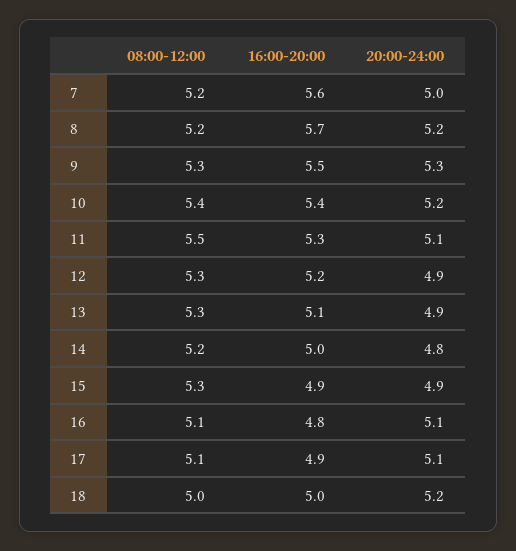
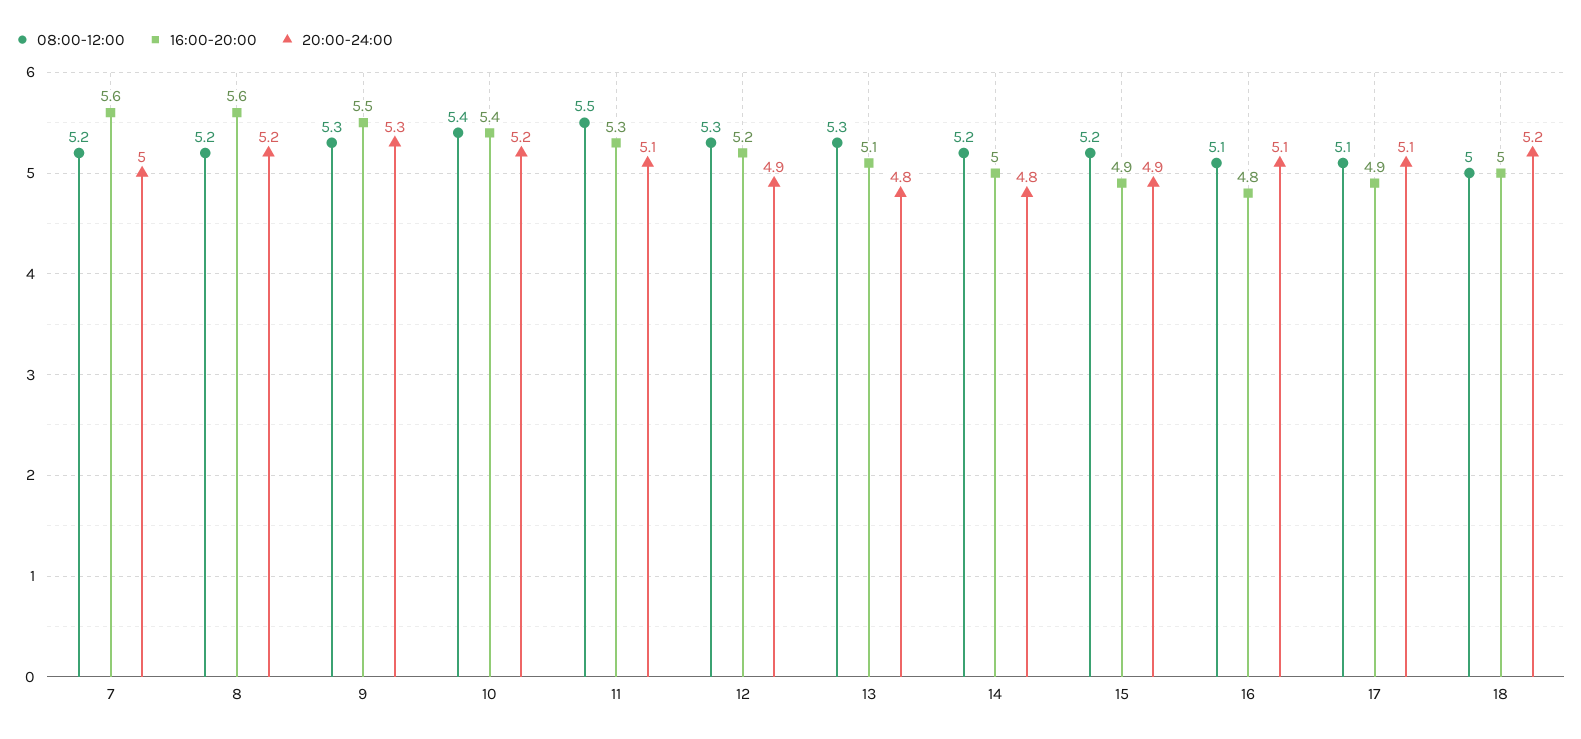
  {
    "08:00-12:00": {
      "7": 5.2,
      "8": 5.2,
      "9": 5.3,
      "10": 5.4,
      "11": 5.5,
      "12": 5.3,
      "13": 5.3,
      "14": 5.2,
-     "15": 5.3,
+     "15": 5.2,
      "16": 5.1,
      "17": 5.1,
      "18": 5
    },
    "16:00-20:00": {
      "7": 5.6,
-     "8": 5.7,
+     "8": 5.6,
      "9": 5.5,
      "10": 5.4,
      "11": 5.3,
      "12": 5.2,
      "13": 5.1,
      "14": 5,
      "15": 4.9,
      "16": 4.8,
      "17": 4.9,
      "18": 5
    },
    "20:00-24:00": {
      "7": 5,
      "8": 5.2,
      "9": 5.3,
      "10": 5.2,
      "11": 5.1,
      "12": 4.9,
-     "13": 4.9,
+     "13": 4.8,
      "14": 4.8,
      "15": 4.9,
      "16": 5.1,
      "17": 5.1,
      "18": 5.2
    }
  }

